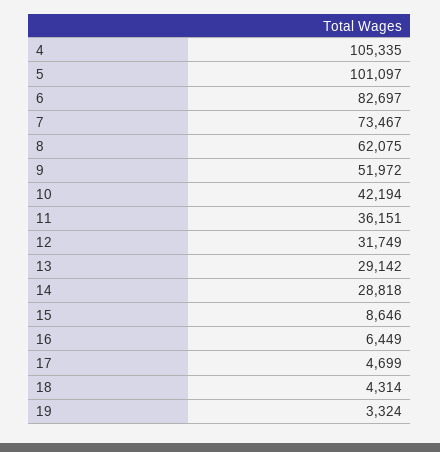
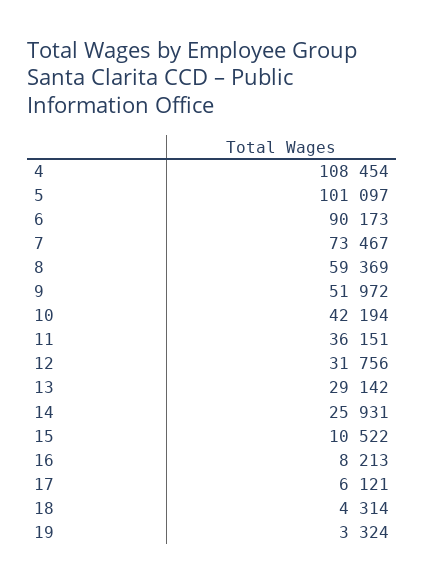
  {
-   "4": 105335,
+   "4": 108454,
    "5": 101097,
-   "6": 82697,
+   "6": 90173,
    "7": 73467,
-   "8": 62075,
+   "8": 59369,
    "9": 51972,
    "10": 42194,
    "11": 36151,
-   "12": 31749,
+   "12": 31756,
    "13": 29142,
-   "14": 28818,
+   "14": 25931,
-   "15": 8646,
+   "15": 10522,
-   "16": 6449,
+   "16": 8213,
-   "17": 4699,
+   "17": 6121,
    "18": 4314,
    "19": 3324
  }

